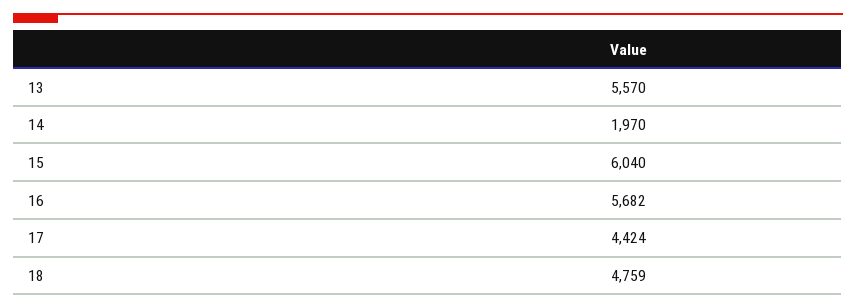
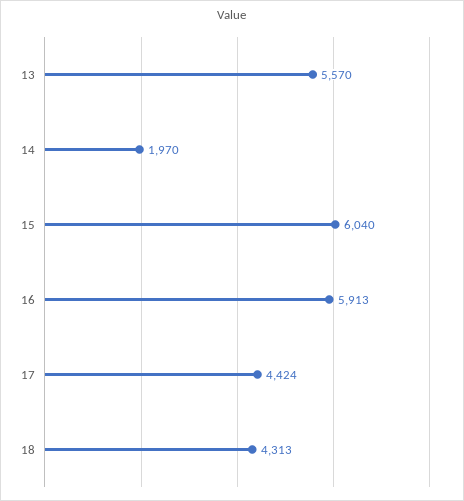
  {
    "13": 5570,
    "14": 1970,
    "15": 6040,
-   "16": 5682,
+   "16": 5913,
    "17": 4424,
-   "18": 4759
+   "18": 4313
  }

